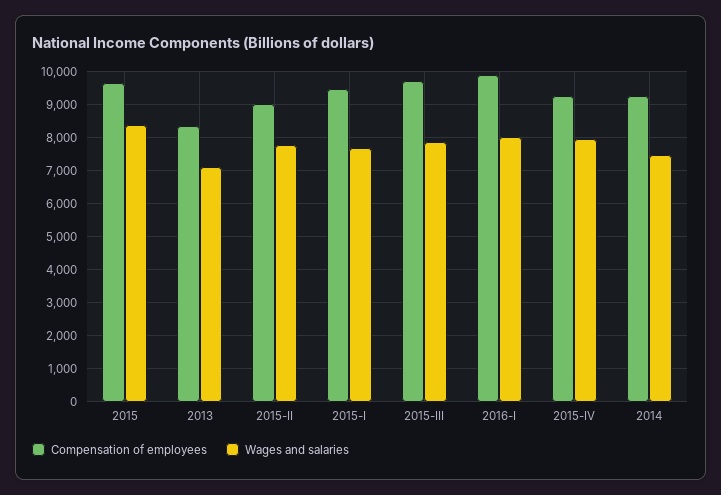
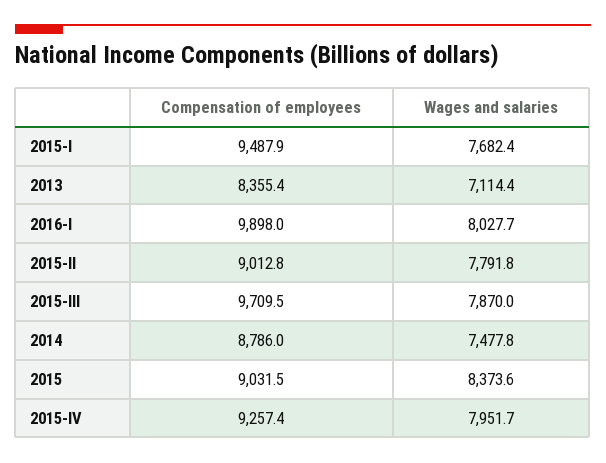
  {
    "Compensation of employees": {
-     "2015": 9600,
+     "2015": 9031.5,
      "2013": 8355.4,
      "2015-II": 9012.8,
      "2015-I": 9487.9,
      "2015-III": 9709.5,
      "2016-I": 9898,
      "2015-IV": 9257.4,
-     "2014": 9200
+     "2014": 8786
    },
    "Wages and salaries": {
      "2015": 8373.6,
      "2013": 7114.4,
      "2015-II": 7791.8,
      "2015-I": 7682.4,
      "2015-III": 7870,
      "2016-I": 8027.7,
      "2015-IV": 7951.7,
      "2014": 7477.8
    }
  }

